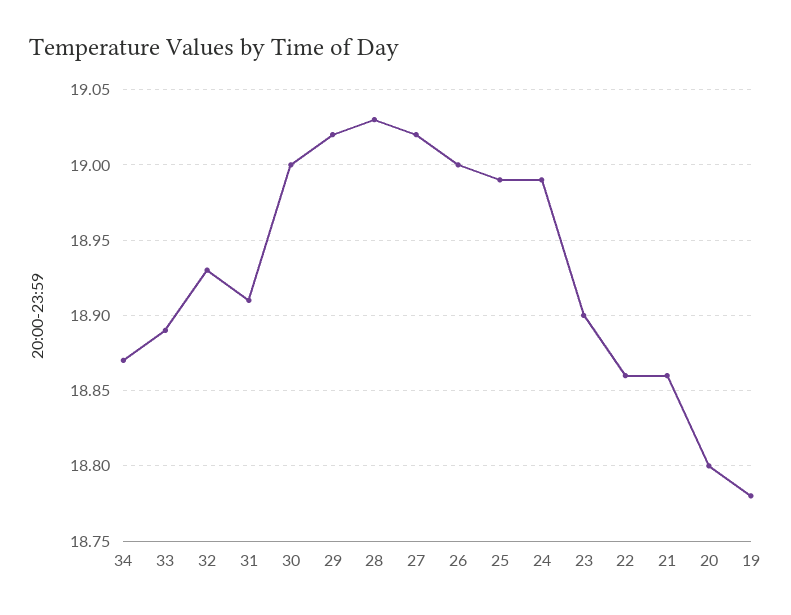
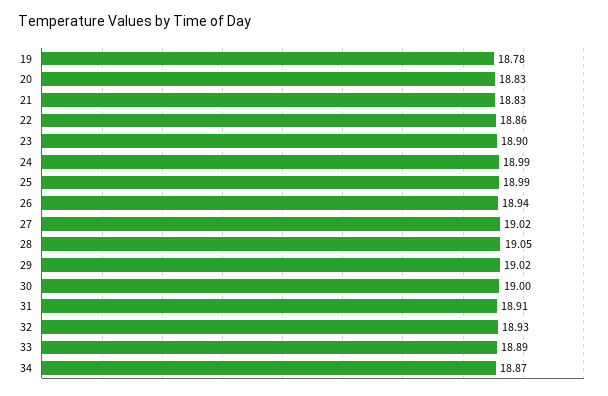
  {
    "34": 18.87,
    "33": 18.89,
    "32": 18.93,
    "31": 18.91,
    "30": 19,
    "29": 19.02,
-   "28": 19.03,
+   "28": 19.05,
    "27": 19.02,
-   "26": 19,
+   "26": 18.94,
    "25": 18.99,
    "24": 18.99,
    "23": 18.9,
    "22": 18.86,
-   "21": 18.86,
+   "21": 18.83,
-   "20": 18.8,
+   "20": 18.83,
    "19": 18.78
  }

